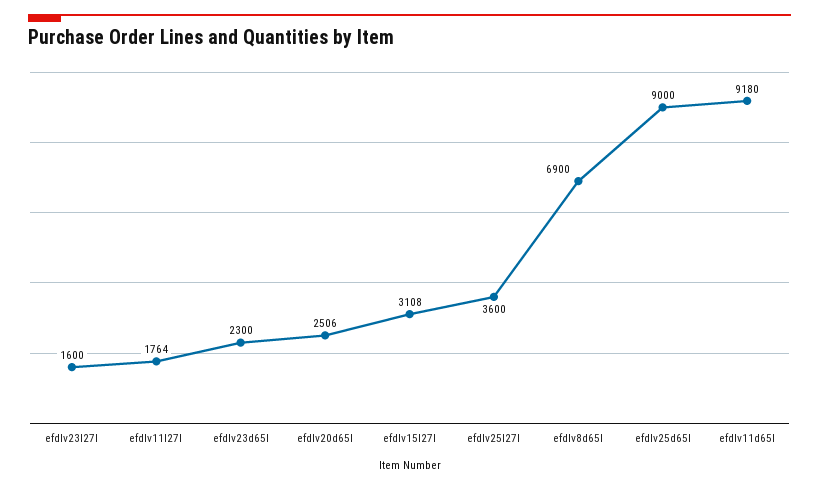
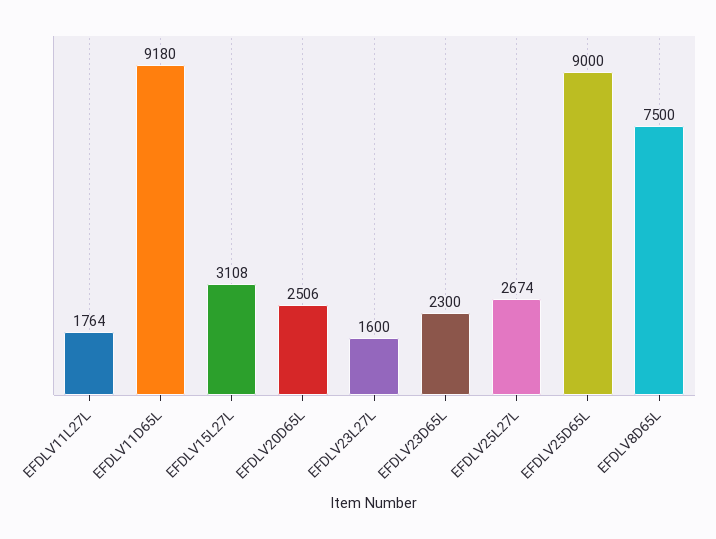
  {
    "efdlv23l27l": 1600,
    "efdlv11l27l": 1764,
    "efdlv23d65l": 2300,
    "efdlv20d65l": 2506,
    "efdlv15l27l": 3108,
-   "efdlv25l27l": 3600,
+   "efdlv25l27l": 2674,
-   "efdlv8d65l": 6900,
+   "efdlv8d65l": 7500,
    "efdlv25d65l": 9000,
    "efdlv11d65l": 9180
  }

